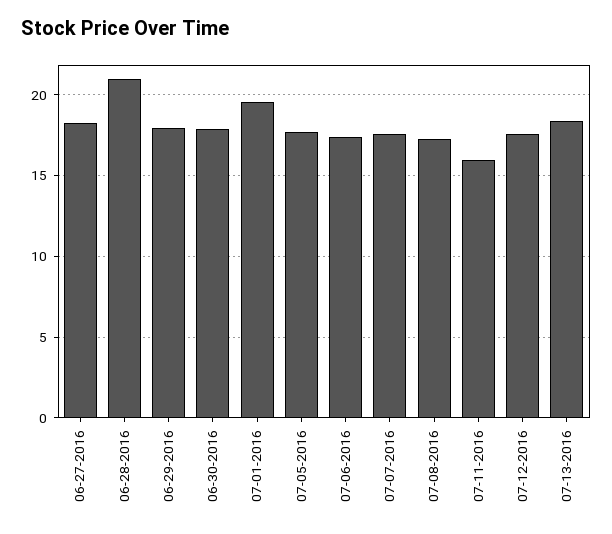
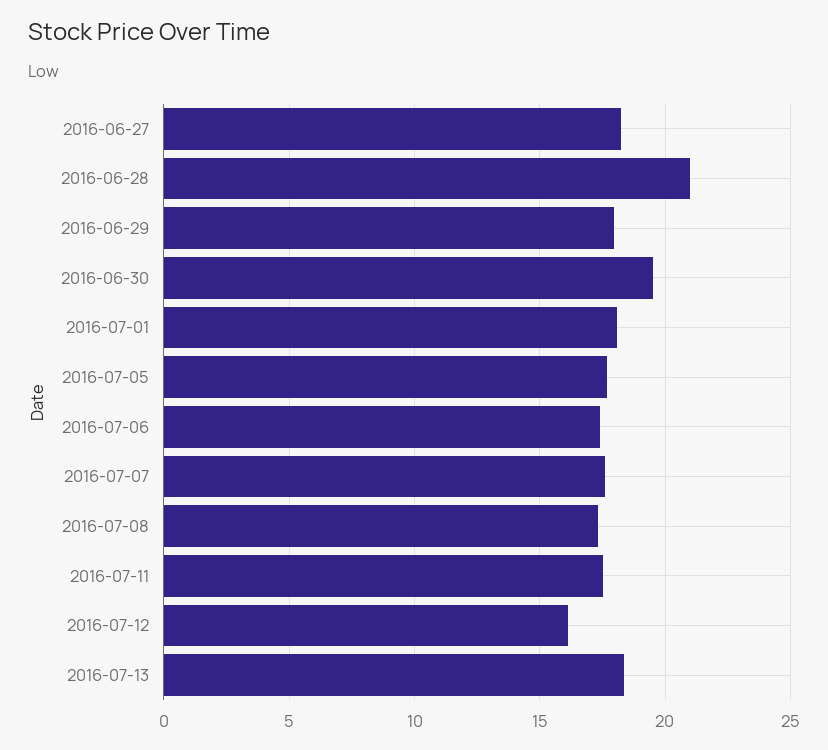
  {
    "06-27-2016": 18.5,
    "06-28-2016": 21,
    "06-29-2016": 18,
-   "06-30-2016": 18,
+   "06-30-2016": 19.5,
-   "07-01-2016": 19.5,
+   "07-01-2016": 18,
    "07-05-2016": 17.5,
    "07-06-2016": 17.5,
    "07-07-2016": 17.5,
    "07-08-2016": 17.5,
-   "07-11-2016": 16,
+   "07-11-2016": 17.5,
-   "07-12-2016": 17.5,
+   "07-12-2016": 16,
    "07-13-2016": 18.5
  }

